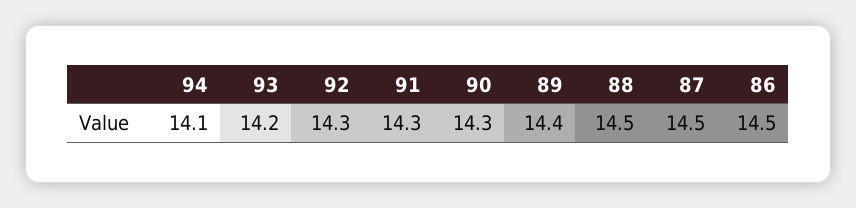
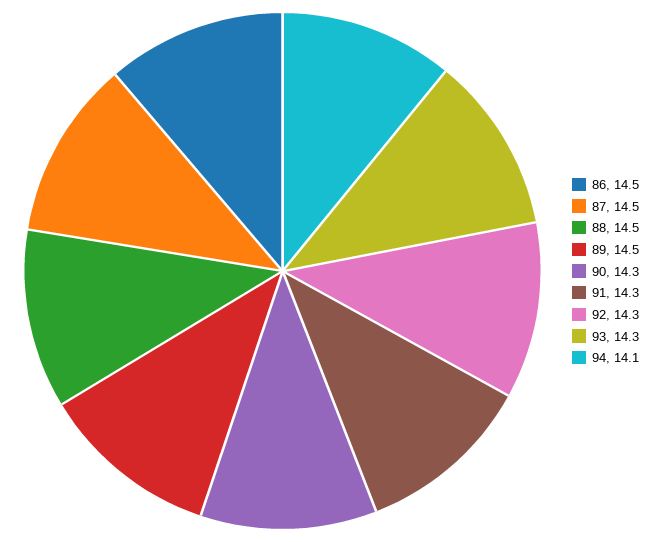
  {
    "94": 14.1,
-   "93": 14.2,
+   "93": 14.3,
    "92": 14.3,
    "91": 14.3,
    "90": 14.3,
-   "89": 14.4,
+   "89": 14.5,
    "88": 14.5,
    "87": 14.5,
    "86": 14.5
  }

